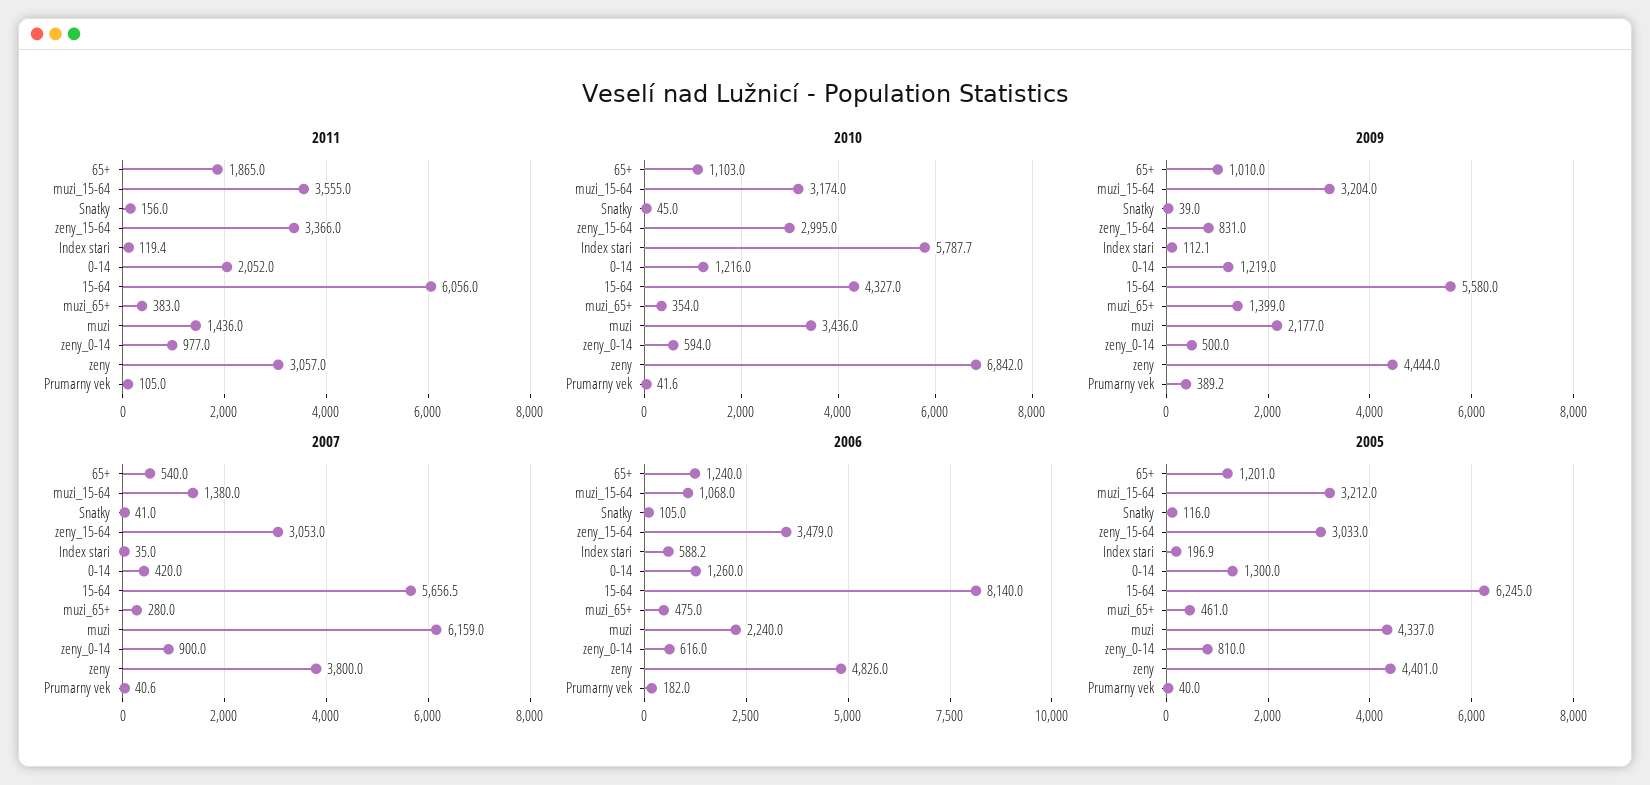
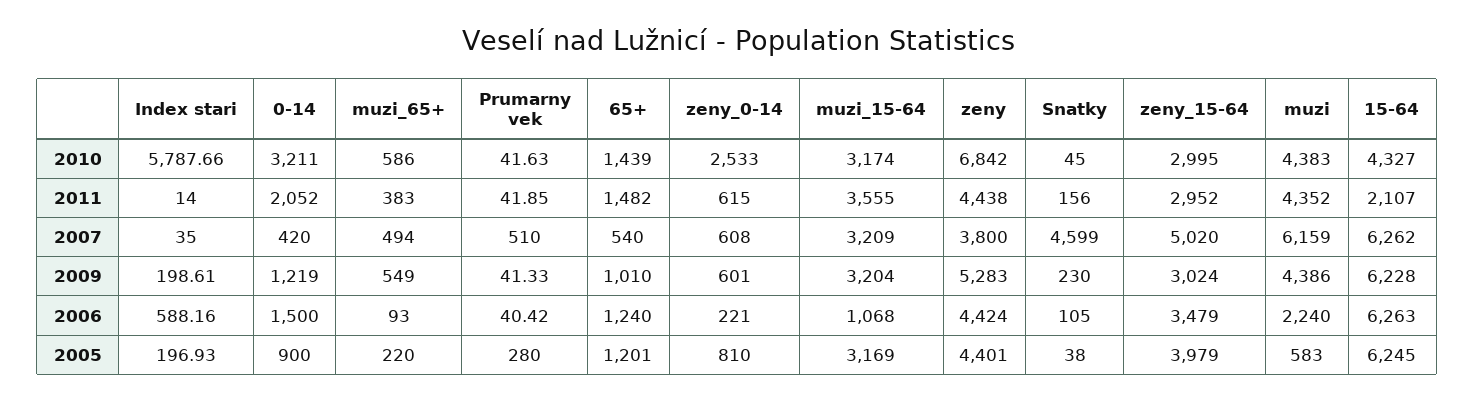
  {
    "2011": {
-     "65+": 1865,
+     "65+": 1482,
      "muzi_15-64": 3555,
      "Snatky": 156,
-     "zeny_15-64": 3366,
+     "zeny_15-64": 2952,
-     "Index stari": 119.4,
+     "Index stari": 14,
      "0-14": 2052,
-     "15-64": 6056,
+     "15-64": 2107,
      "muzi_65+": 383,
-     "muzi": 1436,
+     "muzi": 4352,
-     "zeny_0-14": 977,
+     "zeny_0-14": 615,
-     "zeny": 3057,
+     "zeny": 4438,
-     "Prumarny vek": 105
+     "Prumarny vek": 41.85
    },
    "2010": {
-     "65+": 1103,
+     "65+": 1439,
      "muzi_15-64": 3174,
      "Snatky": 45,
      "zeny_15-64": 2995,
      "Index stari": 5787.66,
-     "0-14": 1216,
+     "0-14": 3211,
      "15-64": 4327,
-     "muzi_65+": 354,
+     "muzi_65+": 586,
-     "muzi": 3436,
+     "muzi": 4383,
-     "zeny_0-14": 594,
+     "zeny_0-14": 2533,
      "zeny": 6842,
      "Prumarny vek": 41.63
    },
    "2009": {
      "65+": 1010,
      "muzi_15-64": 3204,
-     "Snatky": 39,
+     "Snatky": 230,
-     "zeny_15-64": 831,
+     "zeny_15-64": 3024,
-     "Index stari": 112.1,
+     "Index stari": 198.61,
      "0-14": 1219,
-     "15-64": 5580,
+     "15-64": 6228,
-     "muzi_65+": 1399,
+     "muzi_65+": 549,
-     "muzi": 2177,
+     "muzi": 4386,
-     "zeny_0-14": 500,
+     "zeny_0-14": 601,
-     "zeny": 4444,
+     "zeny": 5283,
-     "Prumarny vek": 389.2
+     "Prumarny vek": 41.33
    },
    "2007": {
      "65+": 540,
-     "muzi_15-64": 1380,
+     "muzi_15-64": 3209,
-     "Snatky": 41,
+     "Snatky": 4599,
-     "zeny_15-64": 3053,
+     "zeny_15-64": 5020,
      "Index stari": 35,
      "0-14": 420,
-     "15-64": 5656.5,
+     "15-64": 6262,
-     "muzi_65+": 280,
+     "muzi_65+": 494,
      "muzi": 6159,
-     "zeny_0-14": 900,
+     "zeny_0-14": 608,
      "zeny": 3800,
-     "Prumarny vek": 40.6
+     "Prumarny vek": 510
    },
    "2006": {
      "65+": 1240,
      "muzi_15-64": 1068,
      "Snatky": 105,
      "zeny_15-64": 3479,
      "Index stari": 588.16,
-     "0-14": 1260,
+     "0-14": 1500,
-     "15-64": 8140,
+     "15-64": 6263,
-     "muzi_65+": 475,
+     "muzi_65+": 93,
      "muzi": 2240,
-     "zeny_0-14": 616,
+     "zeny_0-14": 221,
-     "zeny": 4826,
+     "zeny": 4424,
-     "Prumarny vek": 182
+     "Prumarny vek": 40.42
    },
    "2005": {
      "65+": 1201,
-     "muzi_15-64": 3212,
+     "muzi_15-64": 3169,
-     "Snatky": 116,
+     "Snatky": 38,
-     "zeny_15-64": 3033,
+     "zeny_15-64": 3979,
      "Index stari": 196.93,
-     "0-14": 1300,
+     "0-14": 900,
      "15-64": 6245,
-     "muzi_65+": 461,
+     "muzi_65+": 220,
-     "muzi": 4337,
+     "muzi": 583,
      "zeny_0-14": 810,
      "zeny": 4401,
-     "Prumarny vek": 40
+     "Prumarny vek": 280
    }
  }

